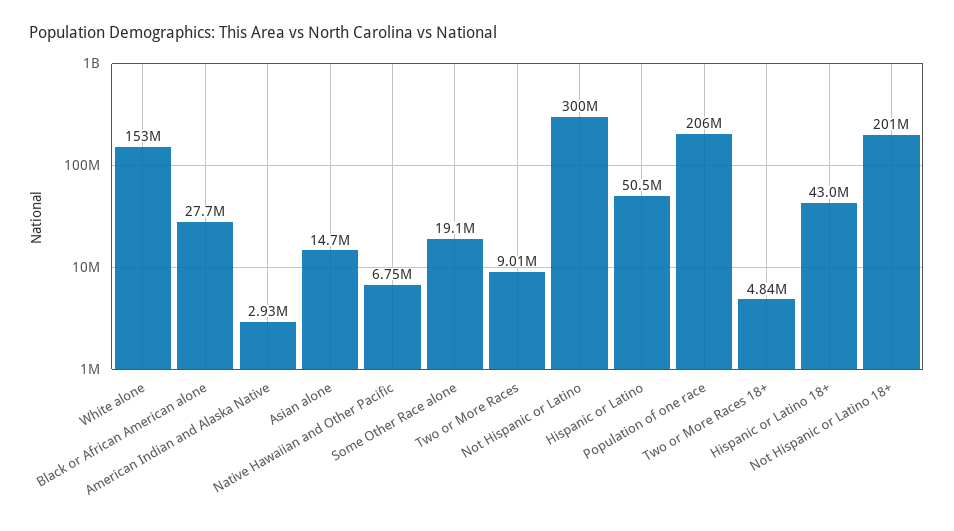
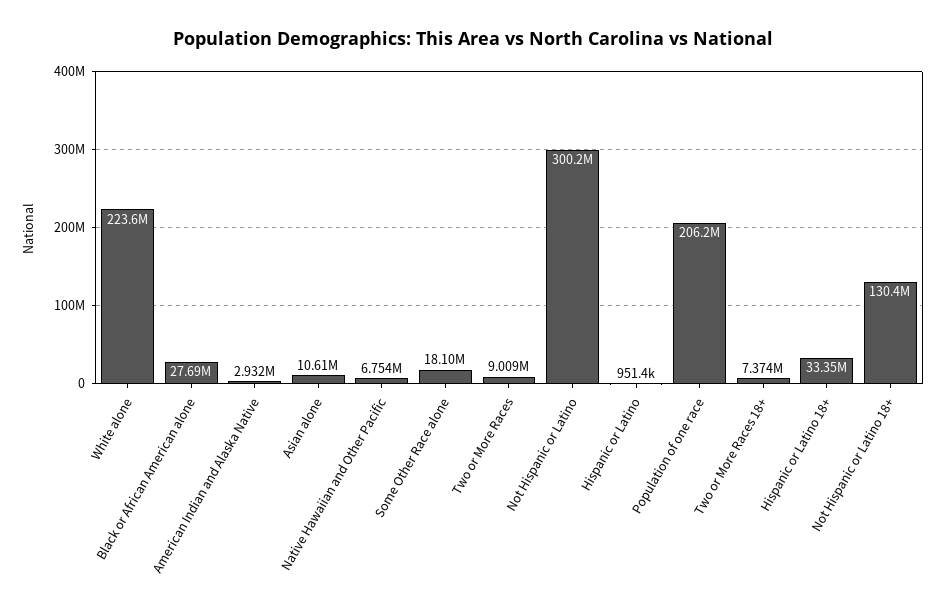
  {
-   "White alone": 153000000,
+   "White alone": 223600000,
    "Black or African American alone": 27690000,
    "American Indian and Alaska Native": 2932000,
-   "Asian alone": 14700000,
+   "Asian alone": 10610000,
    "Native Hawaiian and Other Pacific": 6754000,
-   "Some Other Race alone": 19100000,
+   "Some Other Race alone": 18100000,
    "Two or More Races": 9009000,
    "Not Hispanic or Latino": 300200000,
-   "Hispanic or Latino": 50500000,
+   "Hispanic or Latino": 951400,
    "Population of one race": 206200000,
-   "Two or More Races 18+": 4840000,
+   "Two or More Races 18+": 7374000,
-   "Hispanic or Latino 18+": 43000000,
+   "Hispanic or Latino 18+": 33350000,
-   "Not Hispanic or Latino 18+": 201000000
+   "Not Hispanic or Latino 18+": 130400000
  }

